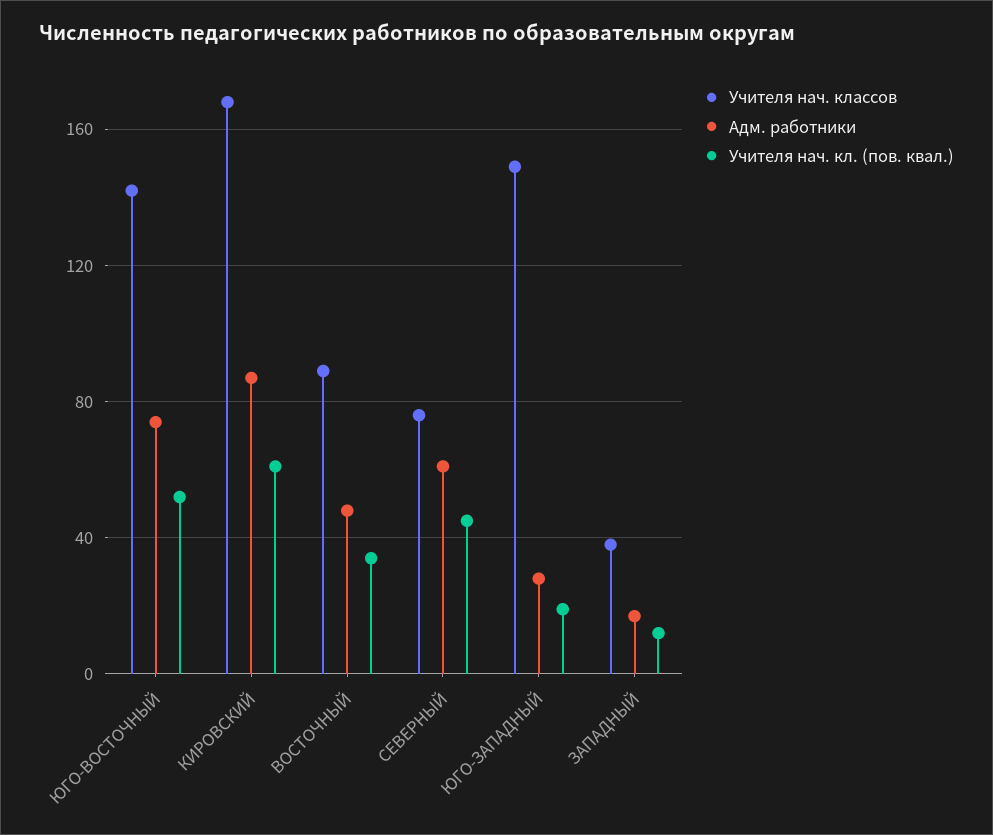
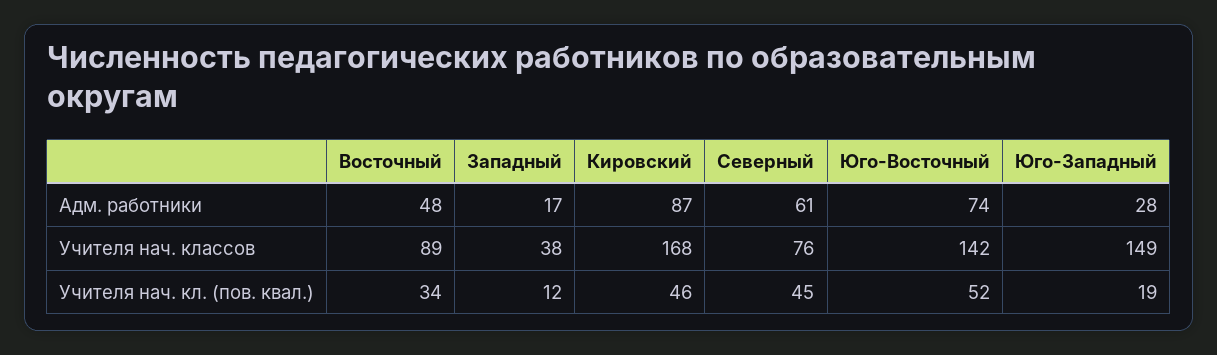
  {
    "Учителя нач. классов": {
      "ЮГО-ВОСТОЧНЫЙ": 142,
      "КИРОВСКИЙ": 168,
      "ВОСТОЧНЫЙ": 89,
      "СЕВЕРНЫЙ": 76,
      "ЮГО-ЗАПАДНЫЙ": 149,
      "ЗАПАДНЫЙ": 38
    },
    "Адм. работники": {
      "ЮГО-ВОСТОЧНЫЙ": 74,
      "КИРОВСКИЙ": 87,
      "ВОСТОЧНЫЙ": 48,
      "СЕВЕРНЫЙ": 61,
      "ЮГО-ЗАПАДНЫЙ": 28,
      "ЗАПАДНЫЙ": 17
    },
    "Учителя нач. кл. (пов. квал.)": {
      "ЮГО-ВОСТОЧНЫЙ": 52,
-     "КИРОВСКИЙ": 60,
+     "КИРОВСКИЙ": 46,
      "ВОСТОЧНЫЙ": 34,
      "СЕВЕРНЫЙ": 45,
      "ЮГО-ЗАПАДНЫЙ": 19,
      "ЗАПАДНЫЙ": 12
    }
  }

